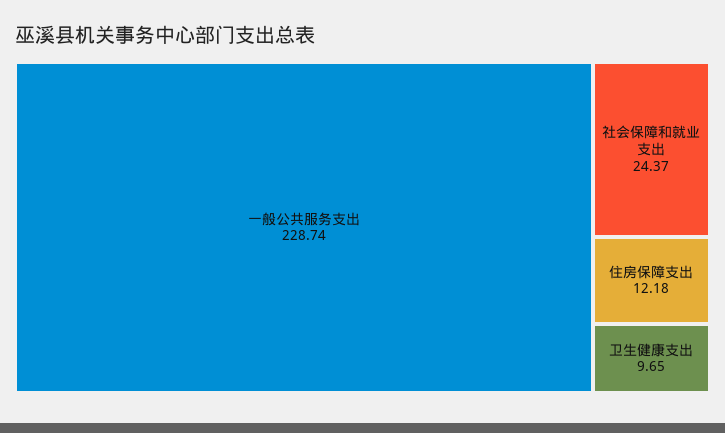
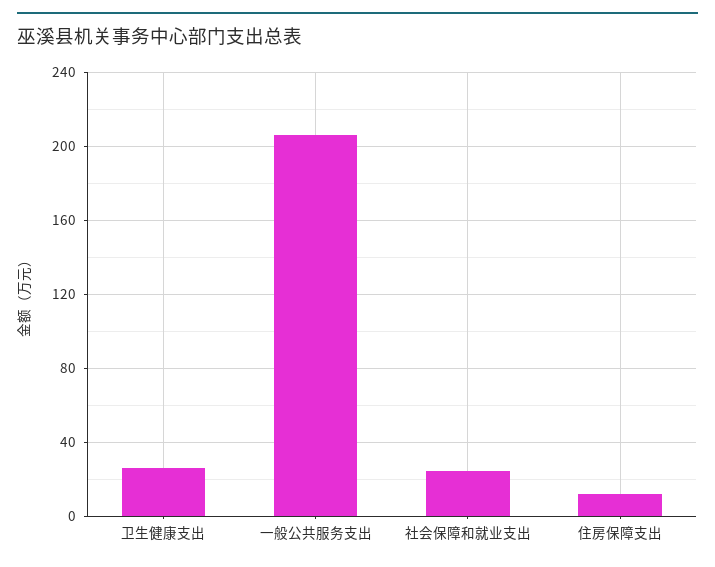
  {
-   "一般公共服务支出": 228.74,
+   "一般公共服务支出": 205,
    "社会保障和就业支出": 24.37,
    "住房保障支出": 12.18,
-   "卫生健康支出": 9.65
+   "卫生健康支出": 25
  }

